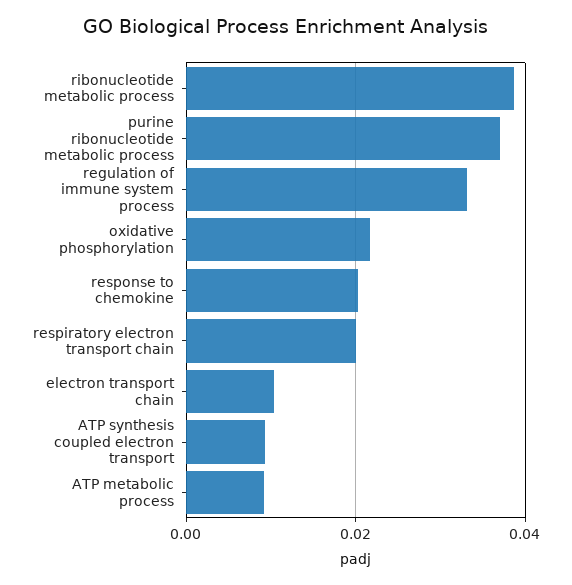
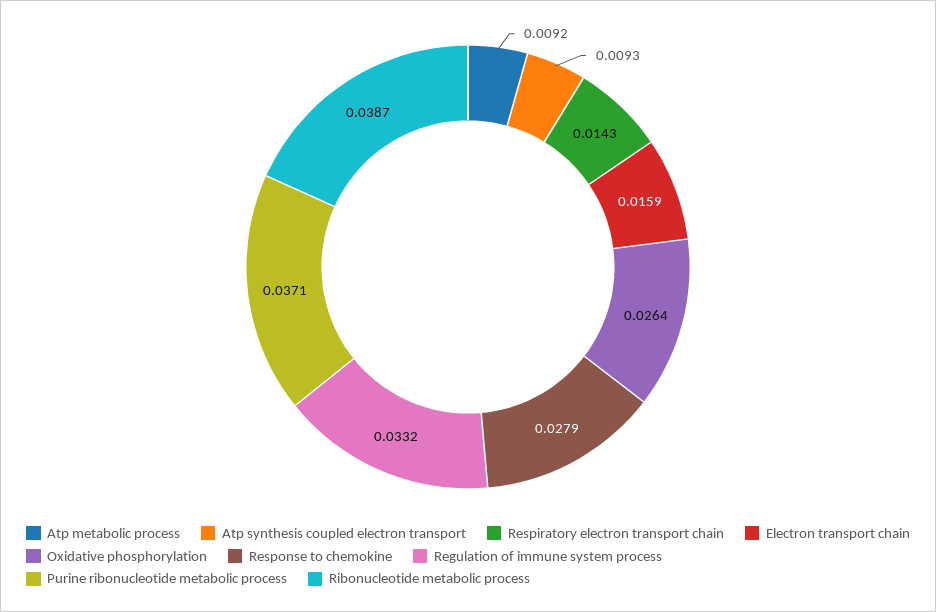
  {
    "ribonucleotide metabolic process": 0.0387,
    "purine ribonucleotide metabolic process": 0.0371,
    "regulation of immune system process": 0.0332,
-   "oxidative phosphorylation": 0.022,
+   "oxidative phosphorylation": 0.0264,
-   "response to chemokine": 0.02,
+   "response to chemokine": 0.0279,
-   "respiratory electron transport chain": 0.02,
+   "respiratory electron transport chain": 0.0143,
-   "electron transport chain": 0.01,
+   "electron transport chain": 0.0159,
    "ATP synthesis coupled electron transport": 0.0093,
    "ATP metabolic process": 0.0092
  }

